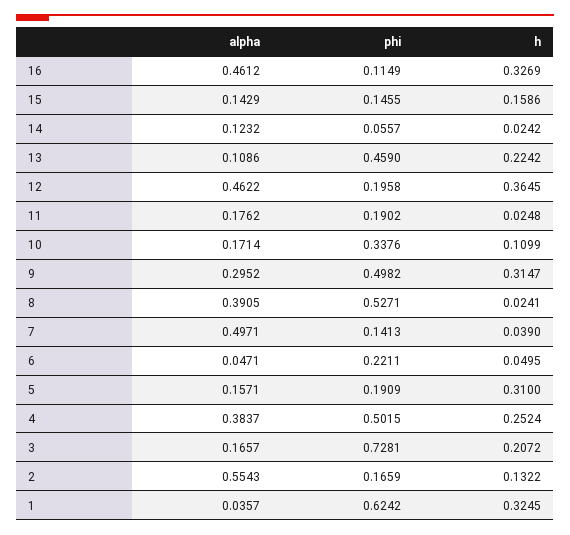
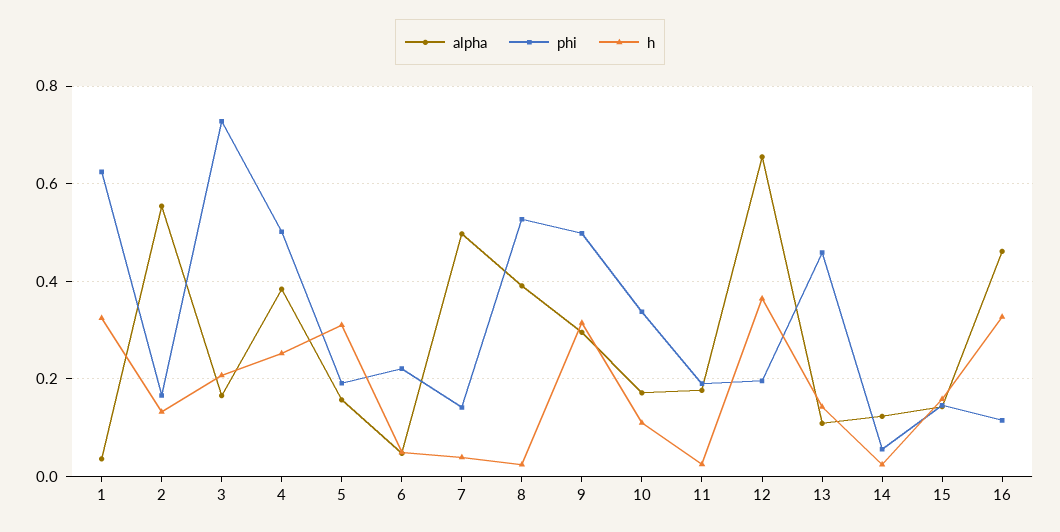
  {
    "alpha": {
      "16": 0.4612,
      "15": 0.1429,
      "14": 0.1232,
      "13": 0.1086,
-     "12": 0.4622,
+     "12": 0.66,
      "11": 0.1762,
      "10": 0.1714,
      "9": 0.2952,
      "8": 0.3905,
      "7": 0.4971,
      "6": 0.0471,
      "5": 0.1571,
      "4": 0.3837,
      "3": 0.1657,
      "2": 0.5543,
      "1": 0.0357
    },
    "phi": {
      "16": 0.1149,
      "15": 0.1455,
      "14": 0.0557,
      "13": 0.459,
      "12": 0.1958,
      "11": 0.1902,
      "10": 0.3376,
      "9": 0.4982,
      "8": 0.5271,
      "7": 0.1413,
      "6": 0.2211,
      "5": 0.1909,
      "4": 0.5015,
      "3": 0.7281,
      "2": 0.1659,
      "1": 0.6242
    },
    "h": {
      "16": 0.3269,
      "15": 0.1586,
      "14": 0.0242,
-     "13": 0.2242,
+     "13": 0.14,
      "12": 0.3645,
      "11": 0.0248,
      "10": 0.1099,
      "9": 0.3147,
      "8": 0.0241,
      "7": 0.039,
      "6": 0.0495,
      "5": 0.31,
      "4": 0.2524,
      "3": 0.2072,
      "2": 0.1322,
      "1": 0.3245
    }
  }

